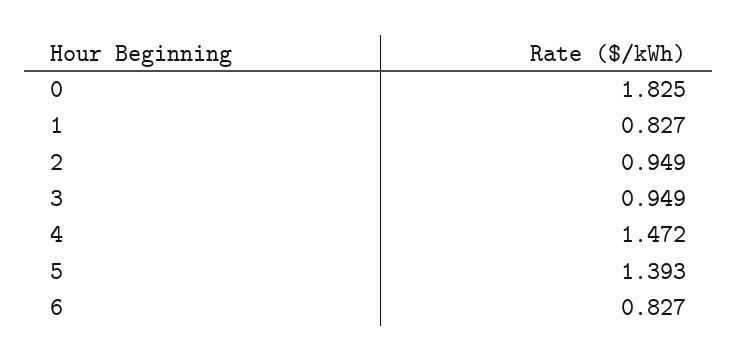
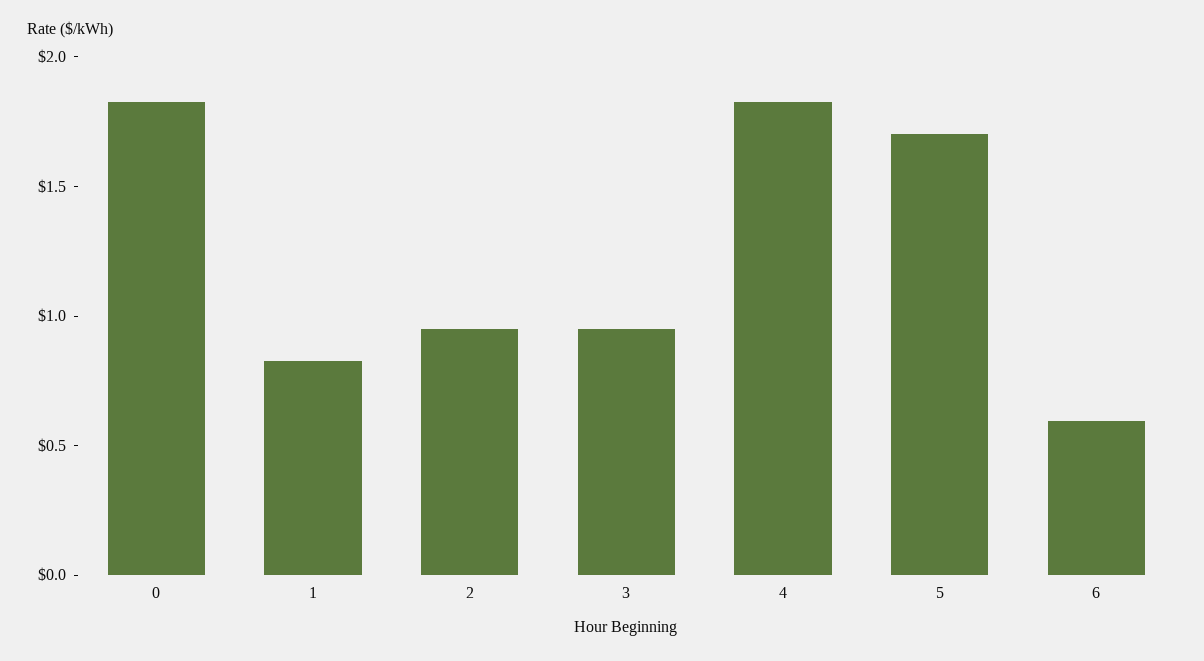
  {
    "0": 1.825,
    "1": 0.827,
    "2": 0.949,
    "3": 0.949,
-   "4": 1.472,
+   "4": 1.8,
-   "5": 1.393,
+   "5": 1.7,
-   "6": 0.827
+   "6": 0.6
  }

